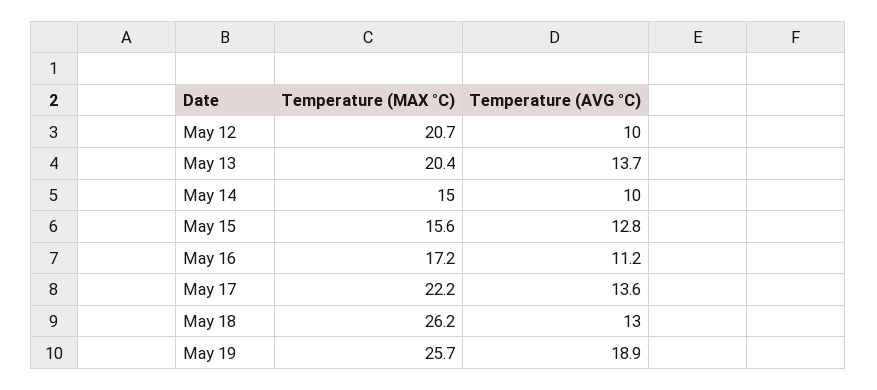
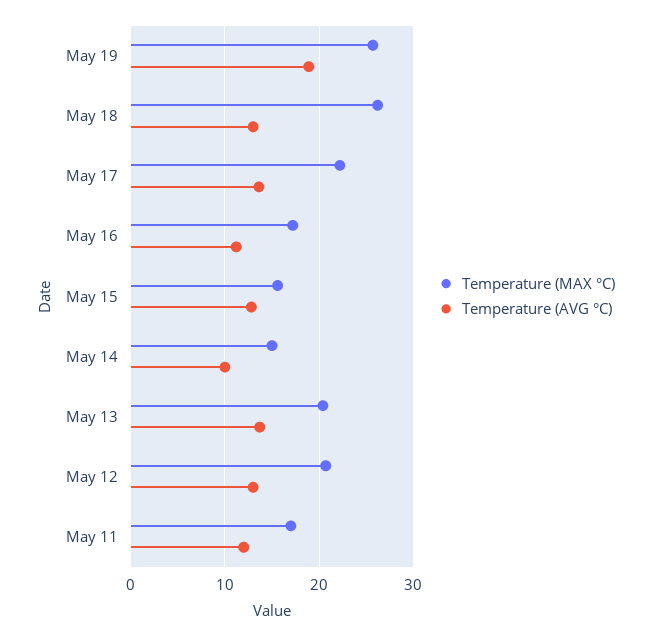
  {
    "Temperature (MAX °C)": {
      "May 12": 20.7,
      "May 13": 20.4,
      "May 14": 15,
      "May 15": 15.6,
      "May 16": 17.2,
      "May 17": 22.2,
      "May 18": 26.2,
-     "May 19": 25.7
+     "May 19": 25.7,
+     "May 11": 17
    },
    "Temperature (AVG °C)": {
-     "May 12": 10,
+     "May 12": 13,
      "May 13": 13.7,
      "May 14": 10,
      "May 15": 12.8,
      "May 16": 11.2,
      "May 17": 13.6,
      "May 18": 13,
-     "May 19": 18.9
+     "May 19": 18.9,
+     "May 11": 12
    }
  }

